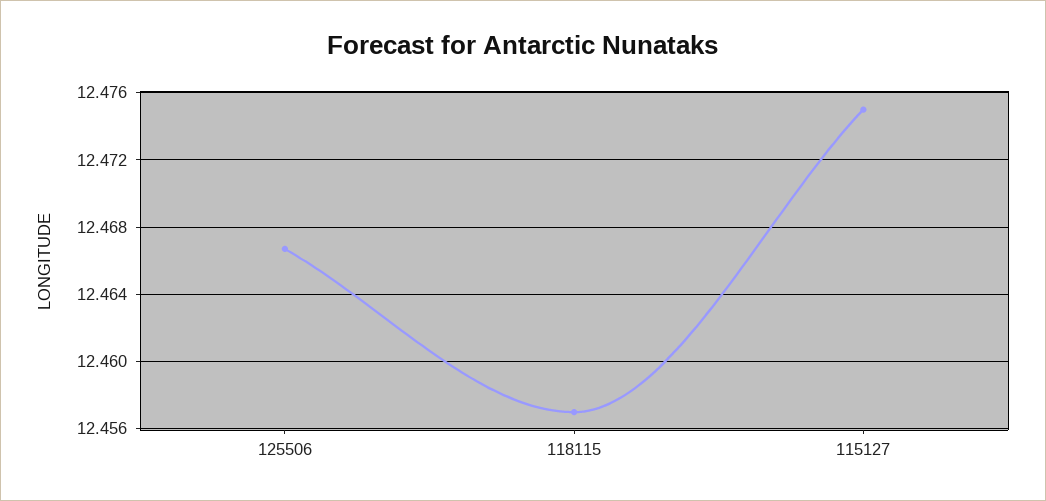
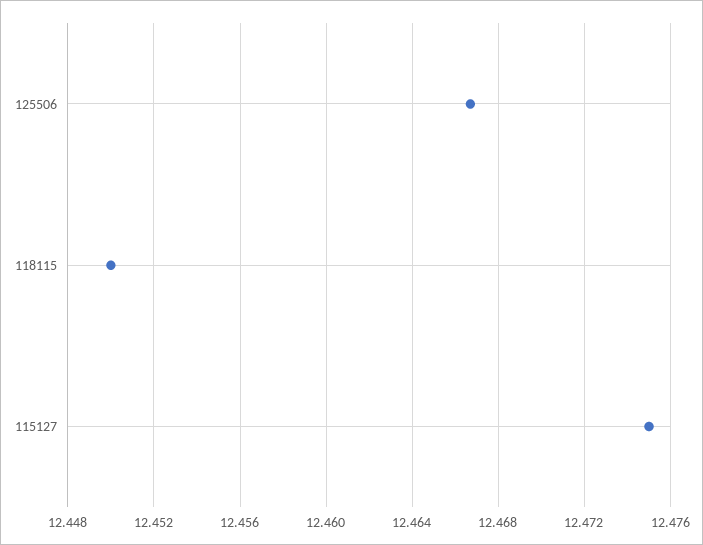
  {
    "125506": 12.4665,
-   "118115": 12.457,
+   "118115": 12.45,
    "115127": 12.475
  }

